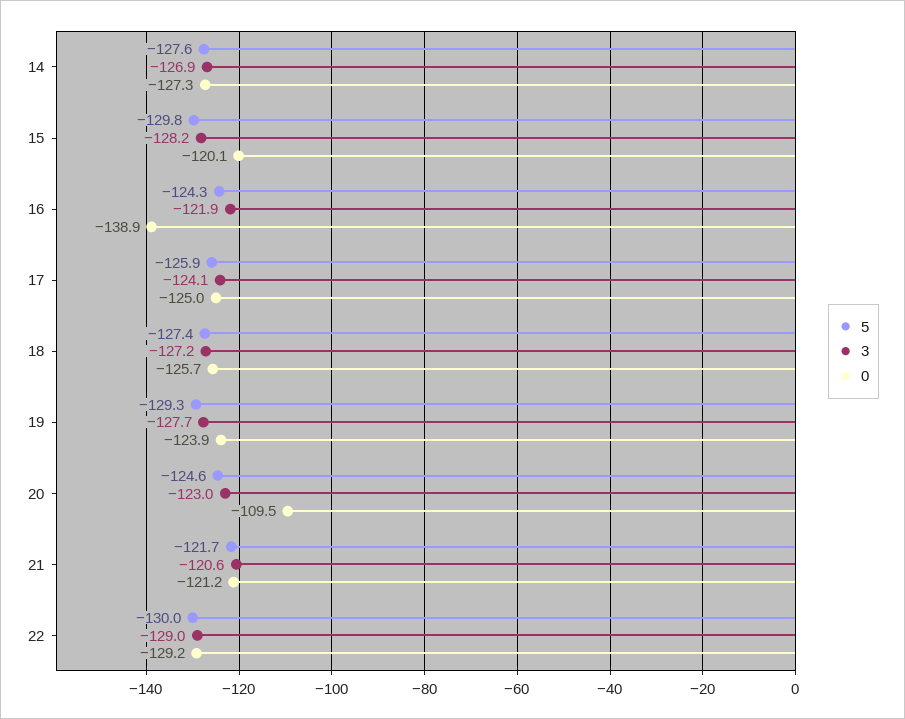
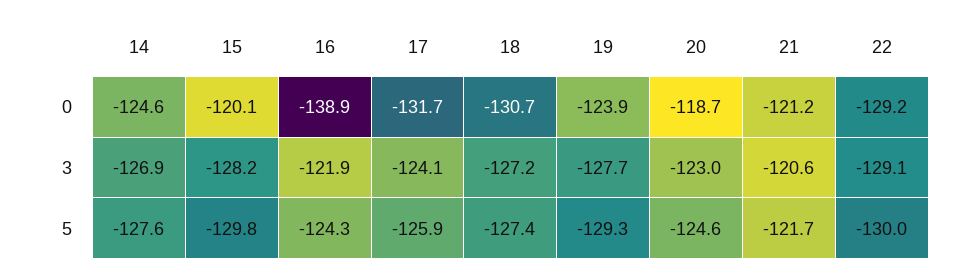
  {
    "5": {
      "14": -127.6,
      "15": -129.8,
      "16": -124.3,
      "17": -125.9,
      "18": -127.4,
      "19": -129.3,
      "20": -124.6,
      "21": -121.7,
      "22": -130
    },
    "3": {
      "14": -126.9,
      "15": -128.2,
      "16": -121.9,
      "17": -124.1,
      "18": -127.2,
      "19": -127.7,
      "20": -123,
      "21": -120.6,
-     "22": -129
+     "22": -129.1
    },
    "0": {
-     "14": -127.3,
+     "14": -124.6,
      "15": -120.1,
      "16": -138.9,
-     "17": -125,
+     "17": -131.7,
-     "18": -125.7,
+     "18": -130.7,
      "19": -123.9,
-     "20": -109.5,
+     "20": -118.7,
      "21": -121.2,
      "22": -129.2
    }
  }

